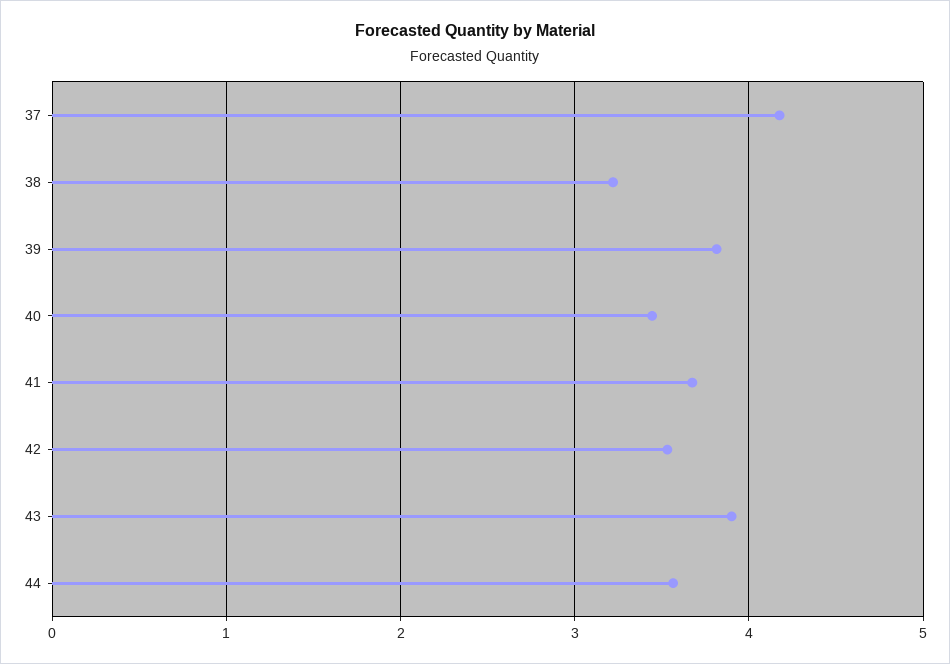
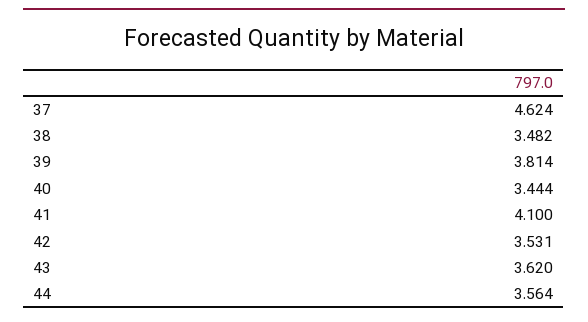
  {
-   "37": 4.2,
+   "37": 4.624,
-   "38": 3.2,
+   "38": 3.482,
    "39": 3.814,
    "40": 3.444,
-   "41": 3.7,
+   "41": 4.1,
    "42": 3.531,
-   "43": 3.9,
+   "43": 3.62,
    "44": 3.564
  }

